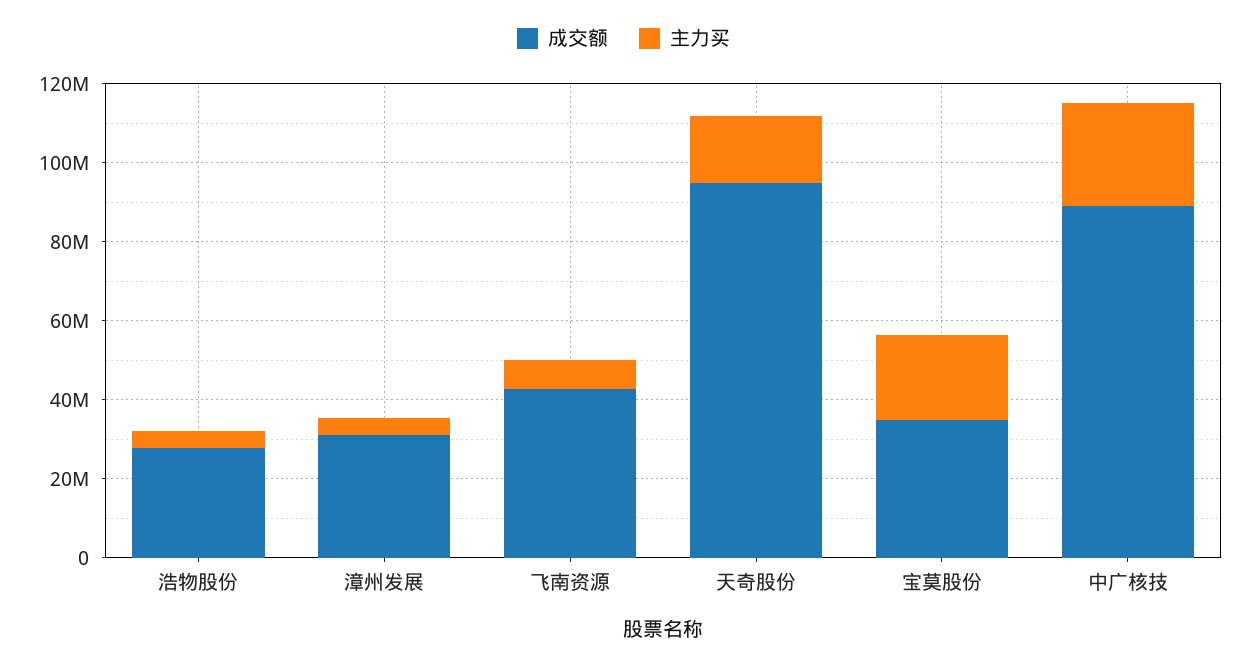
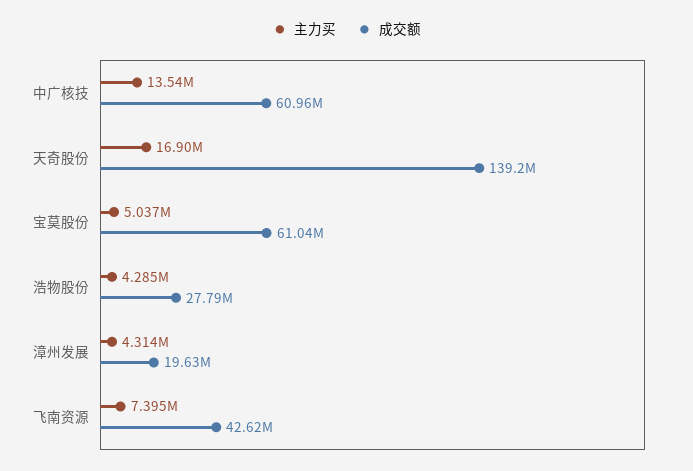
  {
    "成交额": {
      "浩物股份": 27790000,
-     "漳州发展": 30000000,
+     "漳州发展": 19630000,
      "飞南资源": 42620000,
-     "天奇股份": 95000000,
+     "天奇股份": 139200000,
-     "宝莫股份": 35000000,
+     "宝莫股份": 61040000,
-     "中广核技": 90000000
+     "中广核技": 60960000
    },
    "主力买": {
      "浩物股份": 4285000,
      "漳州发展": 4314000,
      "飞南资源": 7395000,
      "天奇股份": 16900000,
-     "宝莫股份": 20000000,
+     "宝莫股份": 5037000,
-     "中广核技": 25000000
+     "中广核技": 13540000
    }
  }

